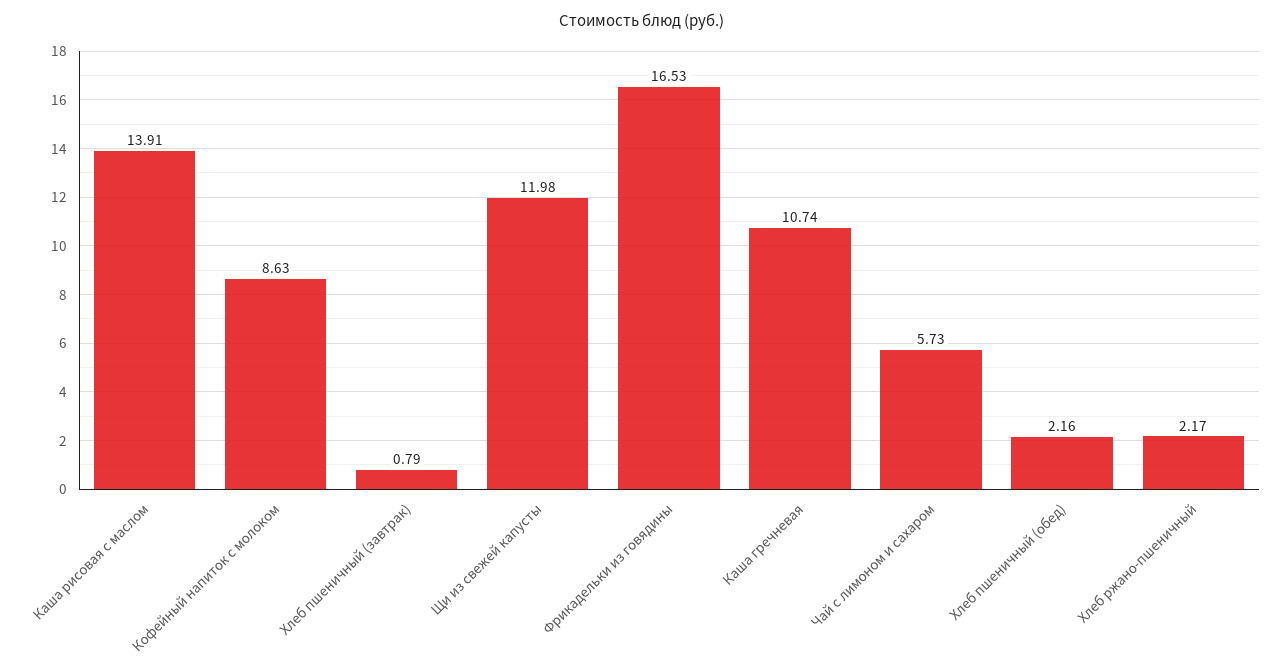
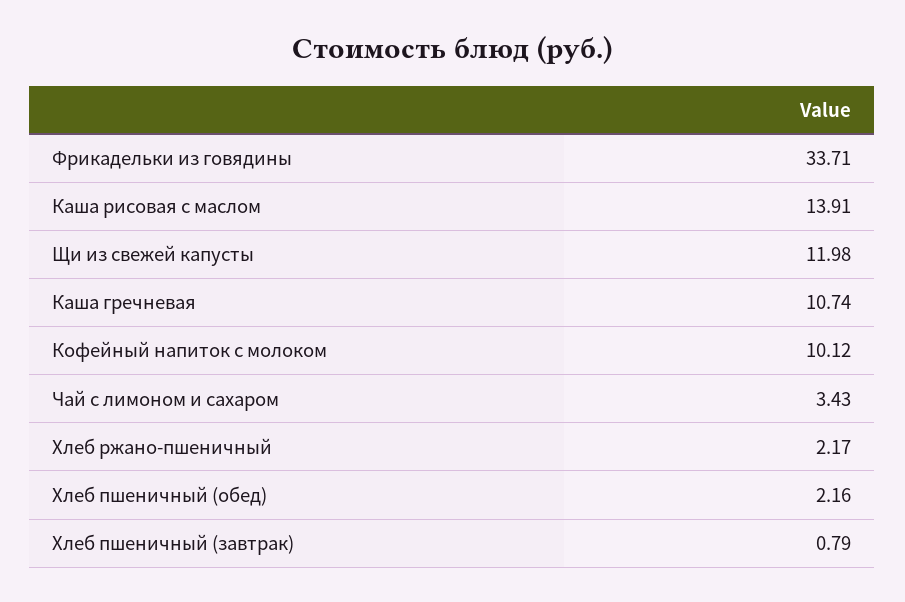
  {
    "Каша рисовая с маслом": 13.91,
-   "Кофейный напиток с молоком": 8.63,
+   "Кофейный напиток с молоком": 10.12,
    "Хлеб пшеничный (завтрак)": 0.79,
    "Щи из свежей капусты": 11.98,
-   "Фрикадельки из говядины": 16.53,
+   "Фрикадельки из говядины": 33.71,
    "Каша гречневая": 10.74,
-   "Чай с лимоном и сахаром": 5.73,
+   "Чай с лимоном и сахаром": 3.43,
    "Хлеб пшеничный (обед)": 2.16,
    "Хлеб ржано-пшеничный": 2.17
  }

